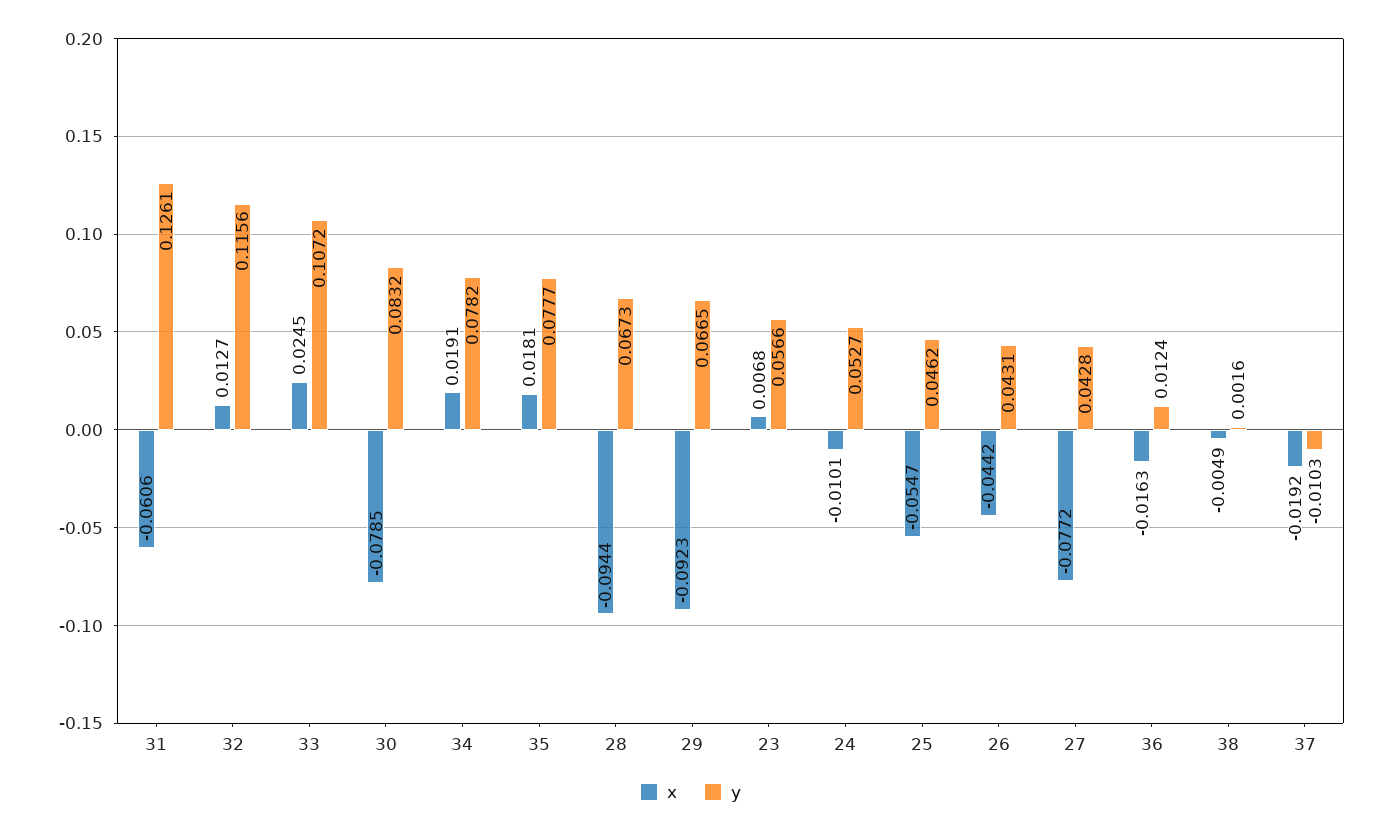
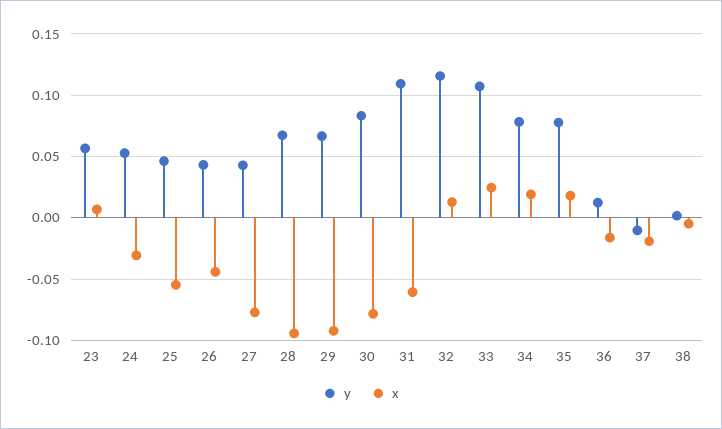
  {
    "x": {
      "31": -0.0606,
      "32": 0.0127,
      "33": 0.0245,
      "30": -0.0785,
      "34": 0.0191,
      "35": 0.0181,
      "28": -0.0944,
      "29": -0.0923,
      "23": 0.0068,
-     "24": -0.0101,
+     "24": -0.03,
      "25": -0.0547,
      "26": -0.0442,
      "27": -0.0772,
      "36": -0.0163,
      "38": -0.0049,
      "37": -0.0192
    },
    "y": {
-     "31": 0.1261,
+     "31": 0.11,
      "32": 0.1156,
      "33": 0.1072,
      "30": 0.0832,
      "34": 0.0782,
      "35": 0.0777,
      "28": 0.0673,
      "29": 0.0665,
      "23": 0.0566,
      "24": 0.0527,
      "25": 0.0462,
      "26": 0.0431,
      "27": 0.0428,
      "36": 0.0124,
      "38": 0.0016,
      "37": -0.0103
    }
  }

